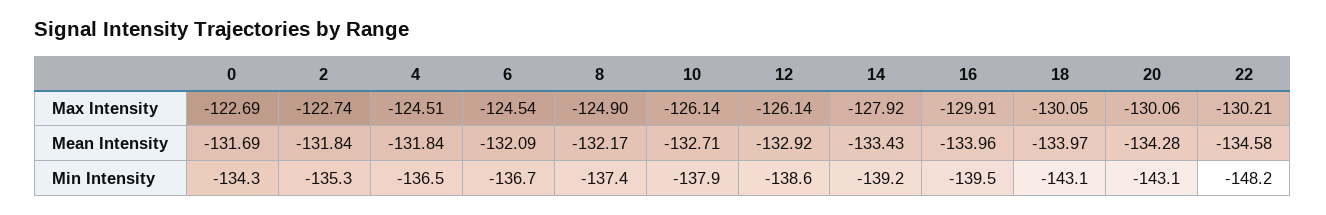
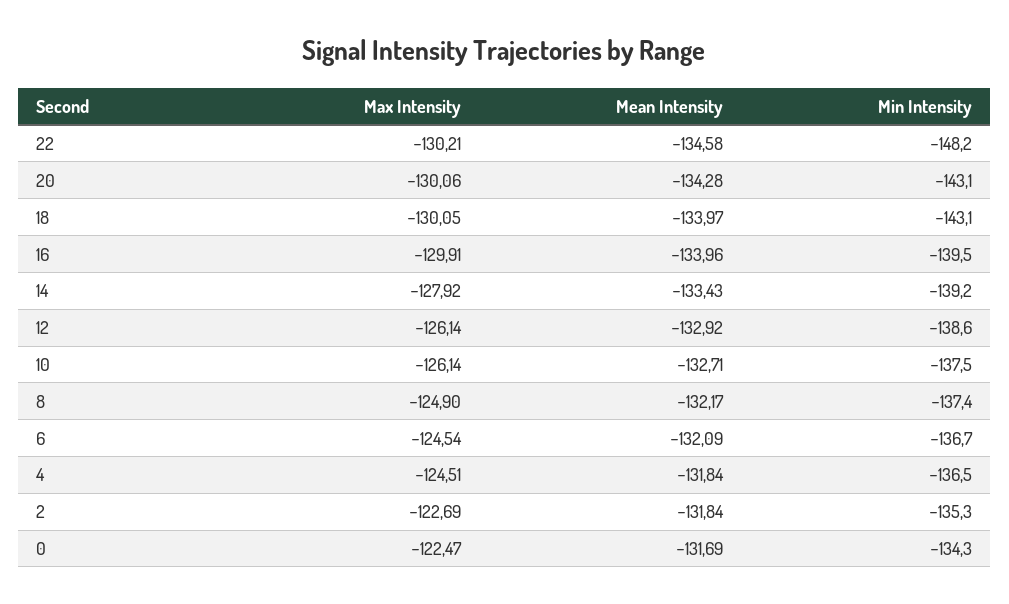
  {
    "0": {
-     "Max Intensity": -122.69,
+     "Max Intensity": -122.47,
      "Mean Intensity": -131.69,
      "Min Intensity": -134.3
    },
    "2": {
-     "Max Intensity": -122.74,
+     "Max Intensity": -122.69,
      "Mean Intensity": -131.84,
      "Min Intensity": -135.3
    },
    "4": {
      "Max Intensity": -124.51,
      "Mean Intensity": -131.84,
      "Min Intensity": -136.5
    },
    "6": {
      "Max Intensity": -124.54,
      "Mean Intensity": -132.09,
      "Min Intensity": -136.7
    },
    "8": {
      "Max Intensity": -124.9,
      "Mean Intensity": -132.17,
      "Min Intensity": -137.4
    },
    "10": {
      "Max Intensity": -126.14,
      "Mean Intensity": -132.71,
-     "Min Intensity": -137.9
+     "Min Intensity": -137.5
    },
    "12": {
      "Max Intensity": -126.14,
      "Mean Intensity": -132.92,
      "Min Intensity": -138.6
    },
    "14": {
      "Max Intensity": -127.92,
      "Mean Intensity": -133.43,
      "Min Intensity": -139.2
    },
    "16": {
      "Max Intensity": -129.91,
      "Mean Intensity": -133.96,
      "Min Intensity": -139.5
    },
    "18": {
      "Max Intensity": -130.05,
      "Mean Intensity": -133.97,
      "Min Intensity": -143.1
    },
    "20": {
      "Max Intensity": -130.06,
      "Mean Intensity": -134.28,
      "Min Intensity": -143.1
    },
    "22": {
      "Max Intensity": -130.21,
      "Mean Intensity": -134.58,
      "Min Intensity": -148.2
    }
  }

